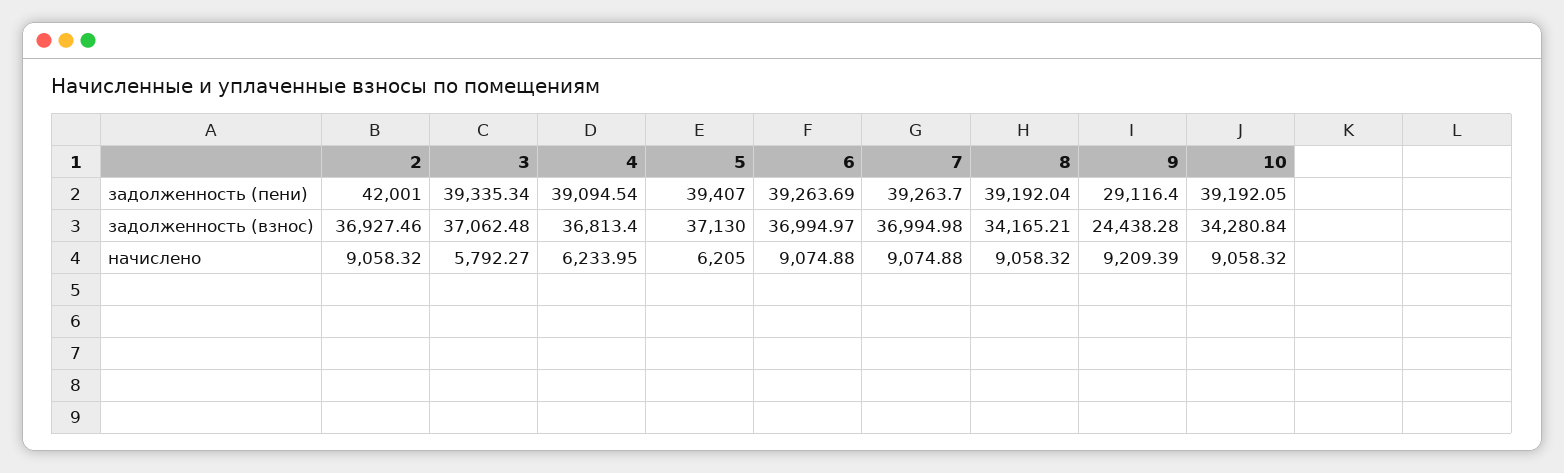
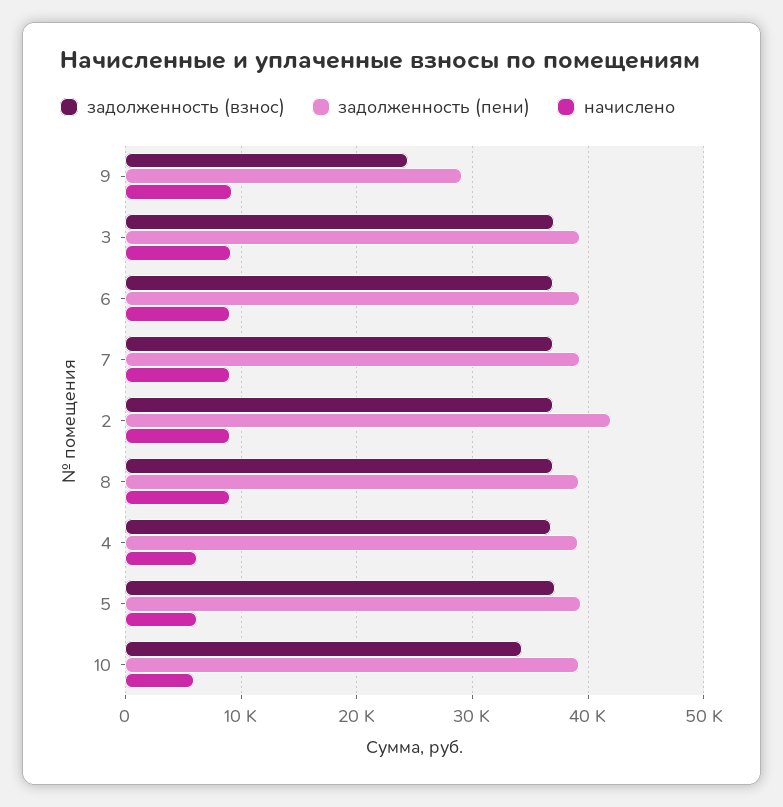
  {
    "задолженность (пени)": {
      "2": 42001,
      "3": 39335.34,
      "4": 39094.54,
      "5": 39407,
      "6": 39263.69,
      "7": 39263.7,
      "8": 39192.04,
      "9": 29116.4,
      "10": 39192.05
    },
    "задолженность (взнос)": {
      "2": 36927.46,
      "3": 37062.48,
      "4": 36813.4,
      "5": 37130,
      "6": 36994.97,
      "7": 36994.98,
-     "8": 34165.21,
+     "8": 37000,
      "9": 24438.28,
      "10": 34280.84
    },
    "начислено": {
      "2": 9058.32,
-     "3": 5792.27,
+     "3": 9000,
      "4": 6233.95,
      "5": 6205,
      "6": 9074.88,
      "7": 9074.88,
      "8": 9058.32,
      "9": 9209.39,
-     "10": 9058.32
+     "10": 6000
    }
  }

